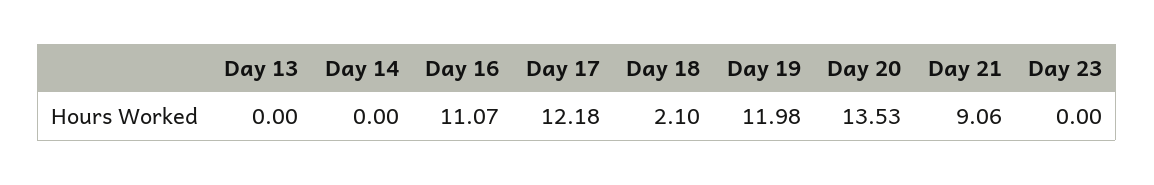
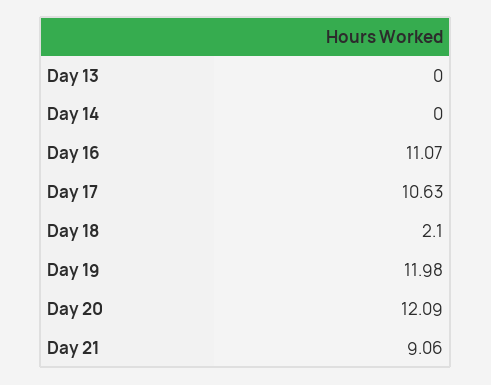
  {
    "Day 13": 0,
    "Day 14": 0,
    "Day 16": 11.07,
-   "Day 17": 12.18,
+   "Day 17": 10.63,
    "Day 18": 2.1,
    "Day 19": 11.98,
-   "Day 20": 13.53,
+   "Day 20": 12.09,
-   "Day 21": 9.06,
+   "Day 21": 9.06
-   "Day 23": 0
  }

